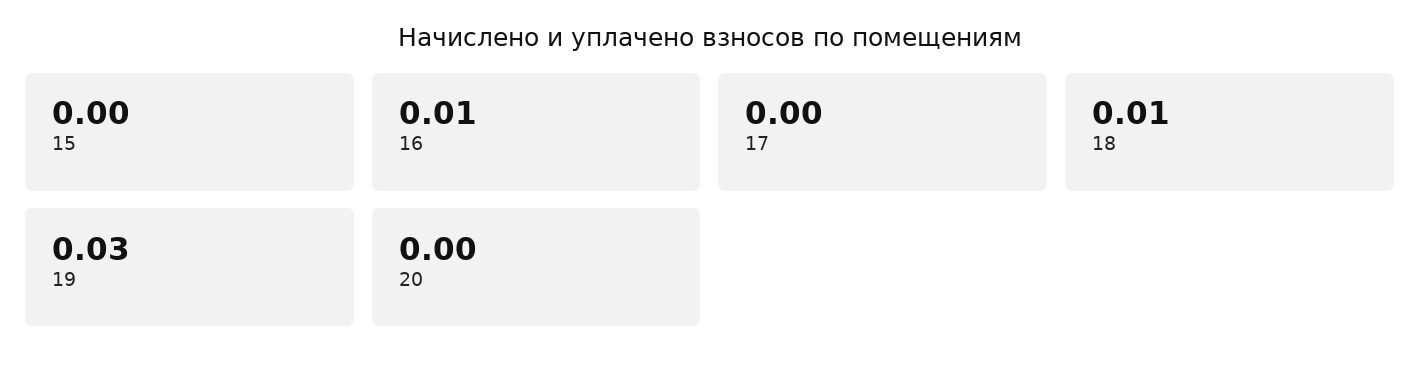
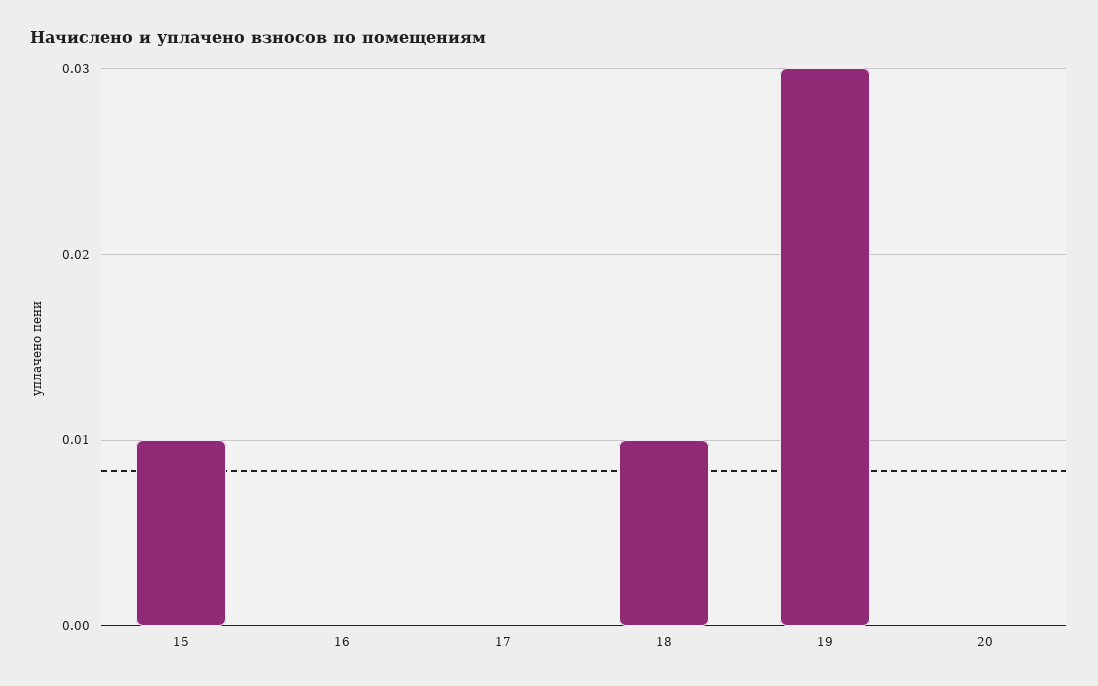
  {
-   "15": 0,
+   "15": 0.01,
-   "16": 0.01,
+   "16": 0,
    "17": 0,
    "18": 0.01,
    "19": 0.03,
    "20": 0
  }

